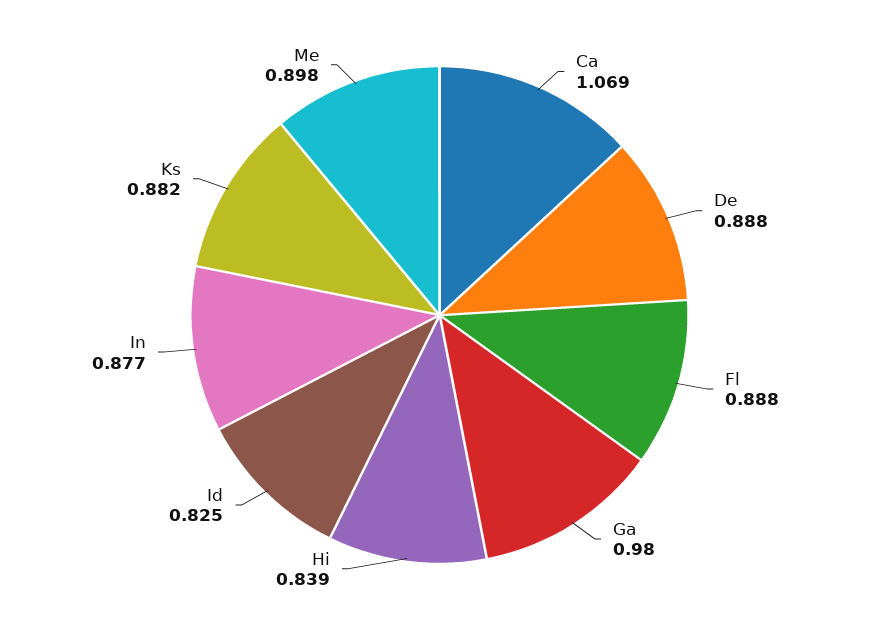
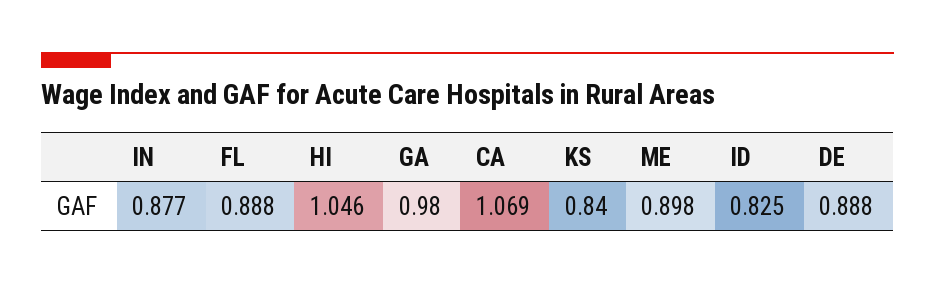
  {
    "Ca": 1.069,
    "De": 0.888,
    "Fl": 0.888,
    "Ga": 0.98,
-   "Hi": 0.839,
+   "Hi": 1.046,
    "Id": 0.825,
    "In": 0.877,
-   "Ks": 0.882,
+   "Ks": 0.84,
    "Me": 0.898
  }

